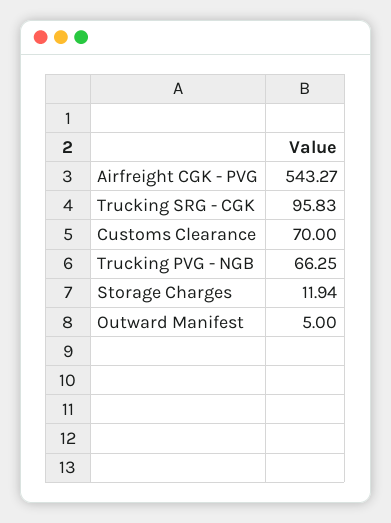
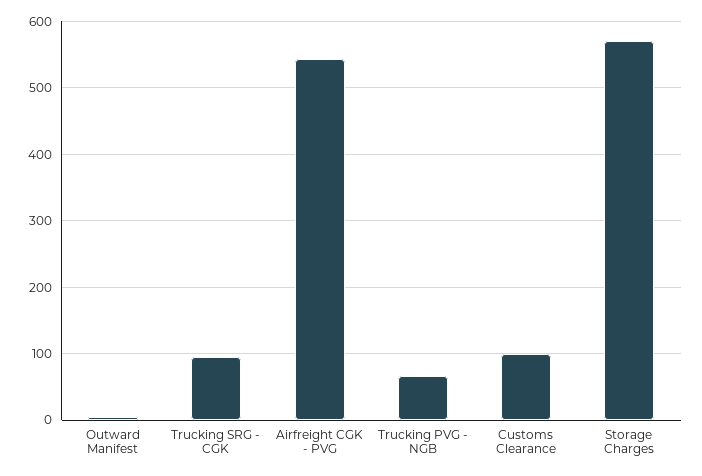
  {
    "Airfreight CGK - PVG": 543.27,
    "Trucking SRG - CGK": 95.83,
-   "Customs Clearance": 70,
+   "Customs Clearance": 100,
    "Trucking PVG - NGB": 66.25,
-   "Storage Charges": 11.94,
+   "Storage Charges": 570,
    "Outward Manifest": 5
  }

